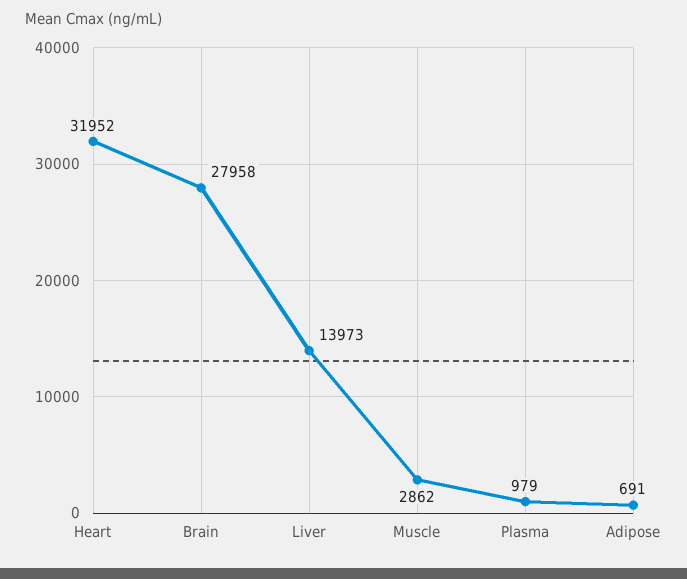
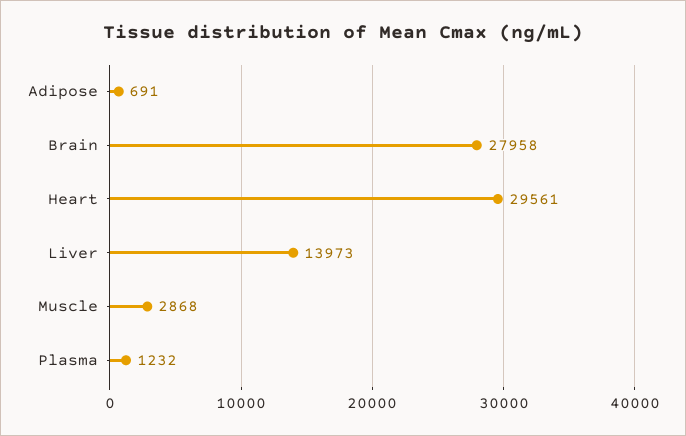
  {
-   "Heart": 31952,
+   "Heart": 29561,
    "Brain": 27958,
    "Liver": 13973,
-   "Muscle": 2862,
+   "Muscle": 2868,
-   "Plasma": 979,
+   "Plasma": 1232,
    "Adipose": 691
  }

